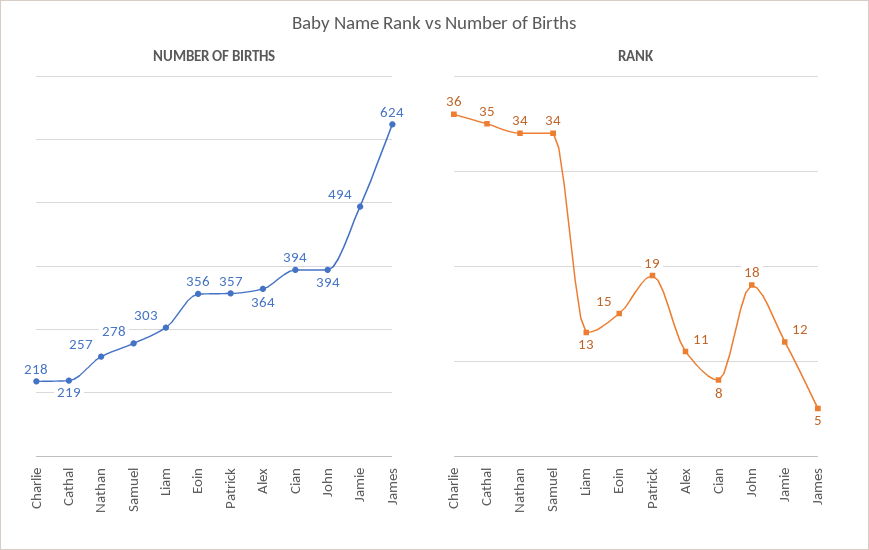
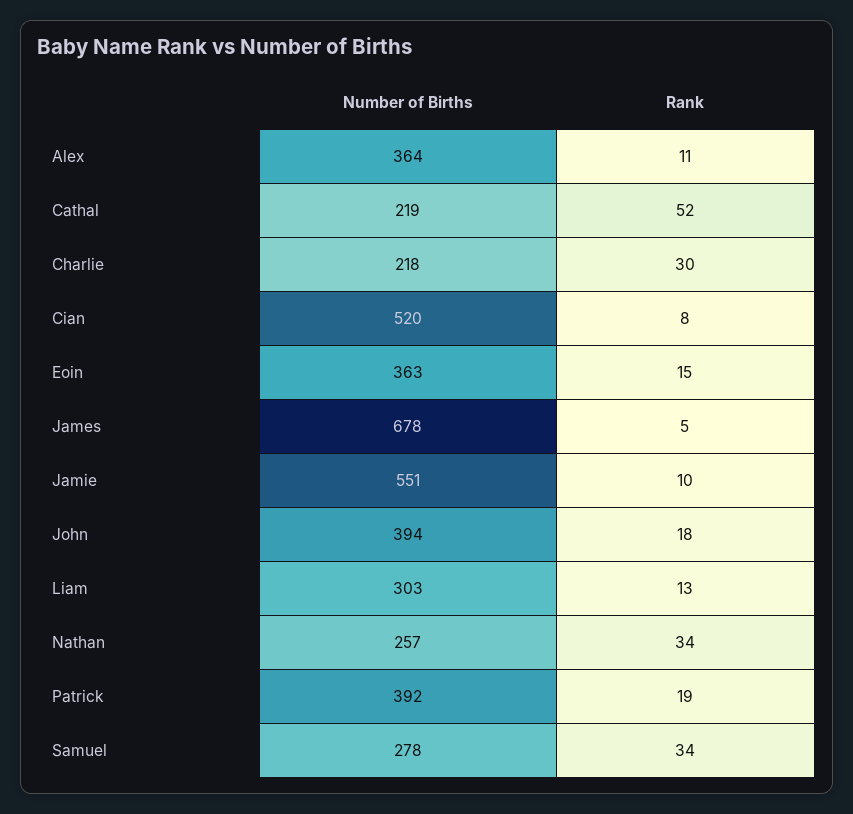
  {
    "NUMBER OF BIRTHS": {
      "Charlie": 218,
      "Cathal": 219,
      "Nathan": 257,
      "Samuel": 278,
      "Liam": 303,
-     "Eoin": 356,
+     "Eoin": 363,
-     "Patrick": 357,
+     "Patrick": 392,
      "Alex": 364,
-     "Cian": 394,
+     "Cian": 520,
      "John": 394,
-     "Jamie": 494,
+     "Jamie": 551,
-     "James": 624
+     "James": 678
    },
    "RANK": {
-     "Charlie": 36,
+     "Charlie": 30,
-     "Cathal": 35,
+     "Cathal": 52,
      "Nathan": 34,
      "Samuel": 34,
      "Liam": 13,
      "Eoin": 15,
      "Patrick": 19,
      "Alex": 11,
      "Cian": 8,
      "John": 18,
-     "Jamie": 12,
+     "Jamie": 10,
      "James": 5
    }
  }

